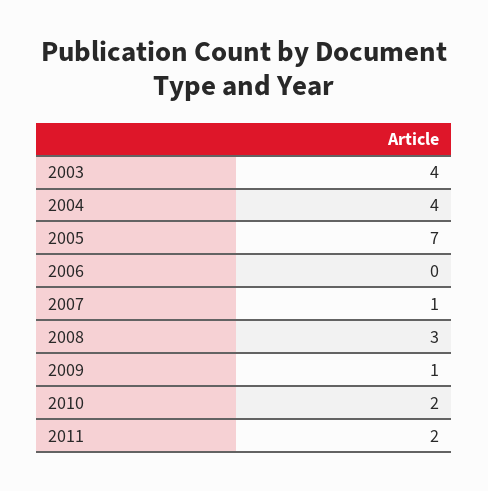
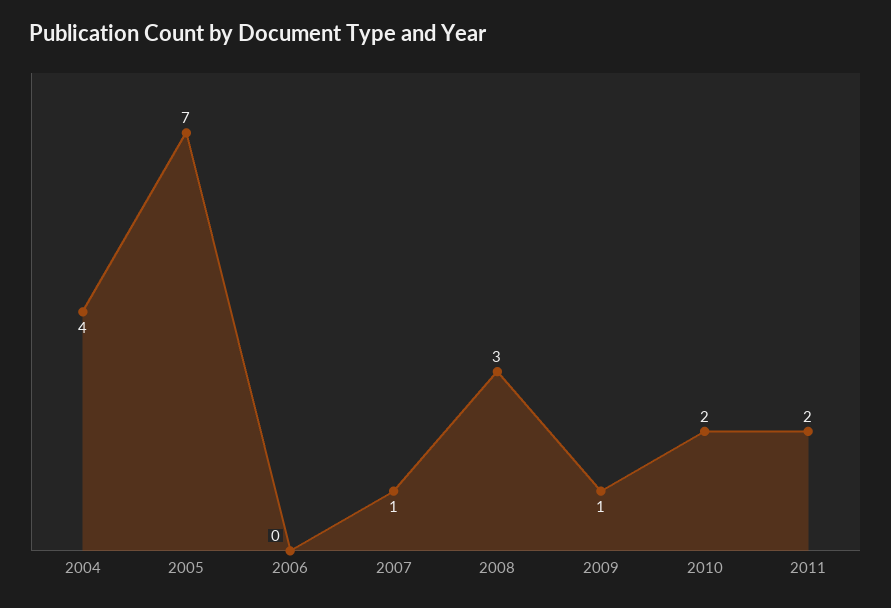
  {
-   "2003": 4,
    "2004": 4,
    "2005": 7,
    "2006": 0,
    "2007": 1,
    "2008": 3,
    "2009": 1,
    "2010": 2,
    "2011": 2
  }

